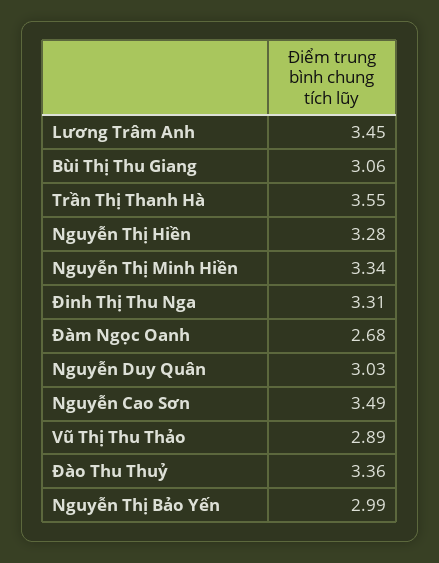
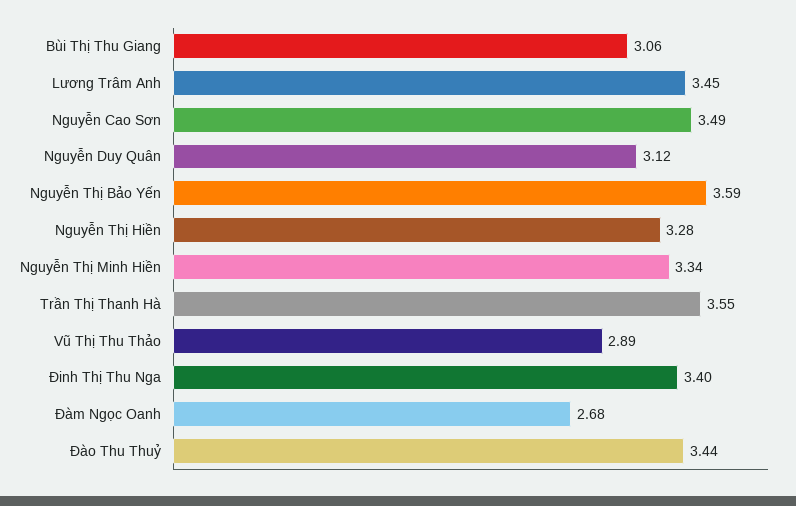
  {
    "Lương Trâm Anh": 3.45,
    "Bùi Thị Thu Giang": 3.06,
    "Trần Thị Thanh Hà": 3.55,
    "Nguyễn Thị Hiền": 3.28,
    "Nguyễn Thị Minh Hiền": 3.34,
-   "Đinh Thị Thu Nga": 3.31,
+   "Đinh Thị Thu Nga": 3.4,
    "Đàm Ngọc Oanh": 2.68,
-   "Nguyễn Duy Quân": 3.03,
+   "Nguyễn Duy Quân": 3.12,
    "Nguyễn Cao Sơn": 3.49,
    "Vũ Thị Thu Thảo": 2.89,
-   "Đào Thu Thuỷ": 3.36,
+   "Đào Thu Thuỷ": 3.44,
-   "Nguyễn Thị Bảo Yến": 2.99
+   "Nguyễn Thị Bảo Yến": 3.59
  }

